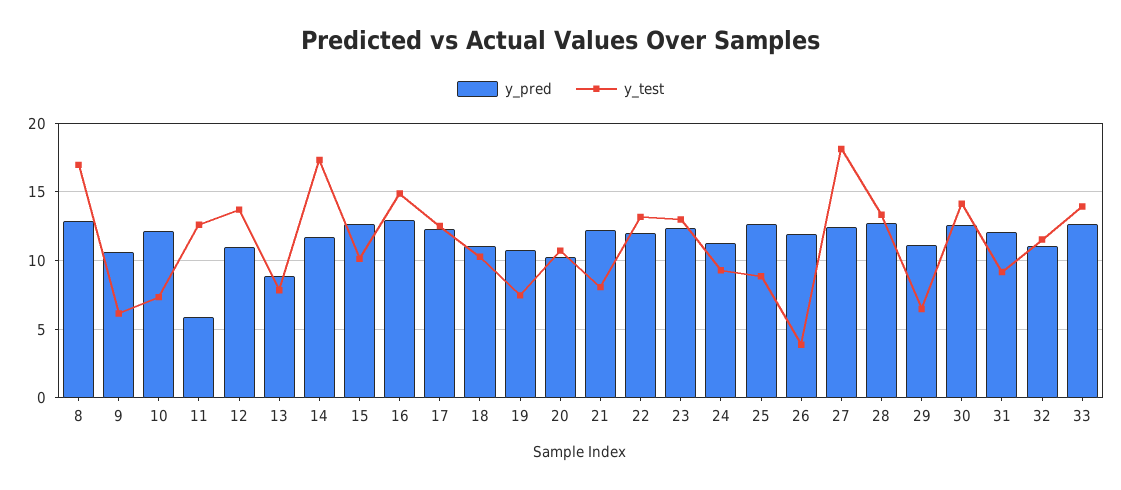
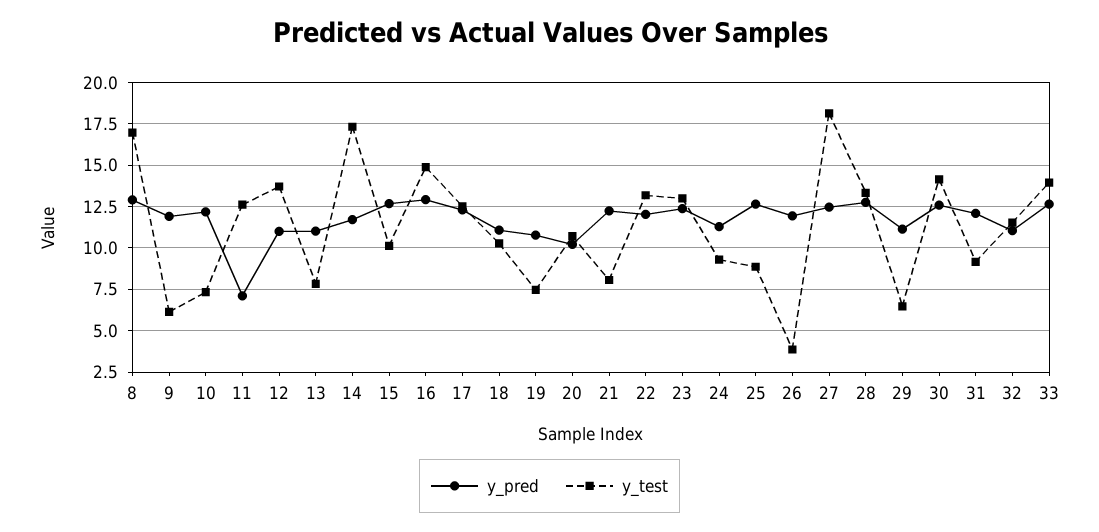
  {
    "y_pred": {
      "8": 13,
-     "9": 10.5,
+     "9": 12,
      "10": 12,
-     "11": 6,
+     "11": 7,
      "12": 11,
-     "13": 9,
+     "13": 11,
      "14": 11.5,
      "15": 12.5,
      "16": 13,
      "17": 12.5,
      "18": 11,
      "19": 11,
      "20": 10,
      "21": 12,
      "22": 12,
      "23": 12.5,
      "24": 11.5,
      "25": 12.5,
      "26": 12,
      "27": 12.5,
      "28": 13,
      "29": 11,
      "30": 12.5,
      "31": 12,
      "32": 11,
      "33": 12.5
    },
    "y_test": {
      "8": 17,
      "9": 6,
      "10": 7.5,
      "11": 12.5,
      "12": 13.5,
      "13": 8,
      "14": 17.5,
      "15": 10,
      "16": 15,
      "17": 12.5,
      "18": 10.5,
      "19": 7.5,
      "20": 10.5,
      "21": 8,
      "22": 13,
      "23": 13,
      "24": 9.5,
      "25": 9,
      "26": 4,
      "27": 18,
      "28": 13.5,
      "29": 6.5,
      "30": 14,
      "31": 9,
      "32": 11.5,
      "33": 14
    }
  }

